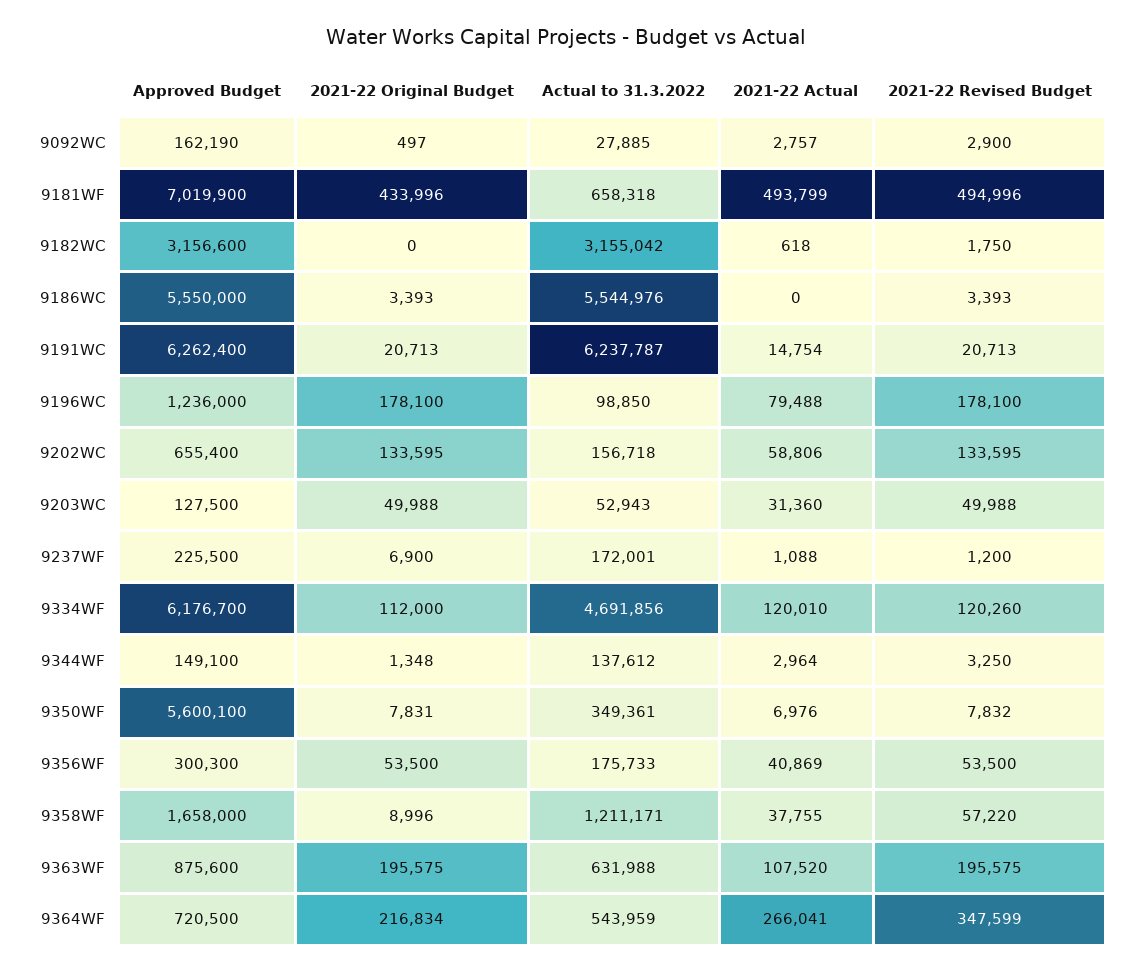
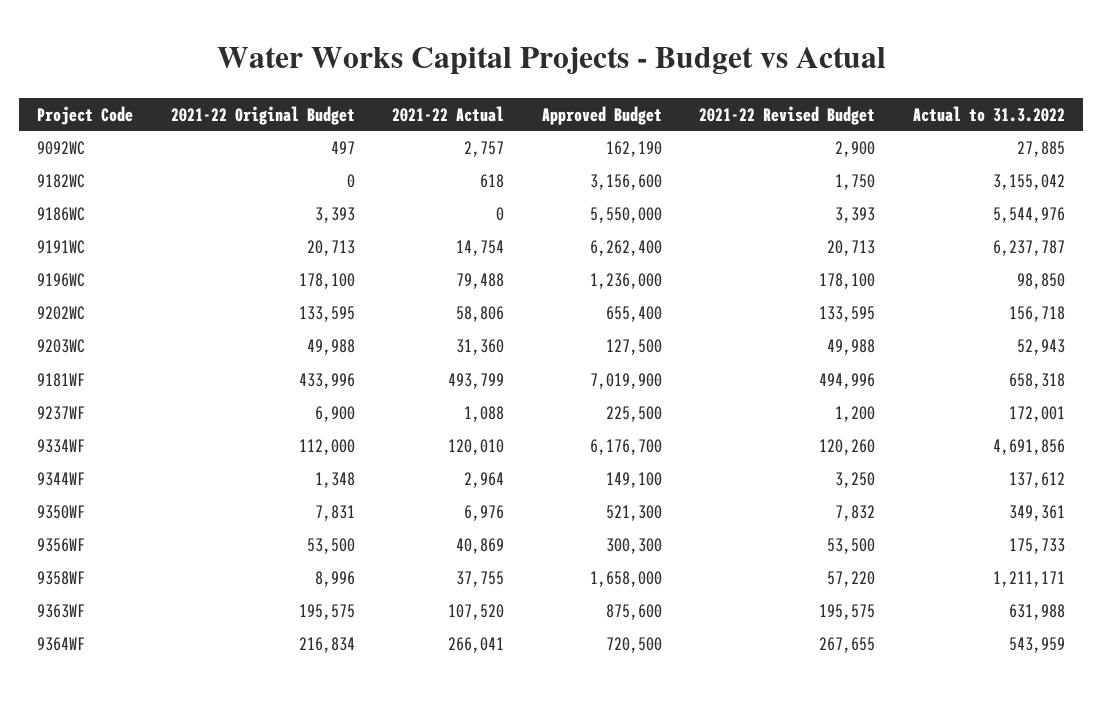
  {
    "Approved Budget": {
      "9092WC": 162190,
      "9181WF": 7019900,
      "9182WC": 3156600,
      "9186WC": 5550000,
      "9191WC": 6262400,
      "9196WC": 1236000,
      "9202WC": 655400,
      "9203WC": 127500,
      "9237WF": 225500,
      "9334WF": 6176700,
      "9344WF": 149100,
-     "9350WF": 5600100,
+     "9350WF": 521300,
      "9356WF": 300300,
      "9358WF": 1658000,
      "9363WF": 875600,
      "9364WF": 720500
    },
    "2021-22 Original Budget": {
      "9092WC": 497,
      "9181WF": 433996,
      "9182WC": 0,
      "9186WC": 3393,
      "9191WC": 20713,
      "9196WC": 178100,
      "9202WC": 133595,
      "9203WC": 49988,
      "9237WF": 6900,
      "9334WF": 112000,
      "9344WF": 1348,
      "9350WF": 7831,
      "9356WF": 53500,
      "9358WF": 8996,
      "9363WF": 195575,
      "9364WF": 216834
    },
    "Actual to 31.3.2022": {
      "9092WC": 27885,
      "9181WF": 658318,
      "9182WC": 3155042,
      "9186WC": 5544976,
      "9191WC": 6237787,
      "9196WC": 98850,
      "9202WC": 156718,
      "9203WC": 52943,
      "9237WF": 172001,
      "9334WF": 4691856,
      "9344WF": 137612,
      "9350WF": 349361,
      "9356WF": 175733,
      "9358WF": 1211171,
      "9363WF": 631988,
      "9364WF": 543959
    },
    "2021-22 Actual": {
      "9092WC": 2757,
      "9181WF": 493799,
      "9182WC": 618,
      "9186WC": 0,
      "9191WC": 14754,
      "9196WC": 79488,
      "9202WC": 58806,
      "9203WC": 31360,
      "9237WF": 1088,
      "9334WF": 120010,
      "9344WF": 2964,
      "9350WF": 6976,
      "9356WF": 40869,
      "9358WF": 37755,
      "9363WF": 107520,
      "9364WF": 266041
    },
    "2021-22 Revised Budget": {
      "9092WC": 2900,
      "9181WF": 494996,
      "9182WC": 1750,
      "9186WC": 3393,
      "9191WC": 20713,
      "9196WC": 178100,
      "9202WC": 133595,
      "9203WC": 49988,
      "9237WF": 1200,
      "9334WF": 120260,
      "9344WF": 3250,
      "9350WF": 7832,
      "9356WF": 53500,
      "9358WF": 57220,
      "9363WF": 195575,
-     "9364WF": 347599
+     "9364WF": 267655
    }
  }

